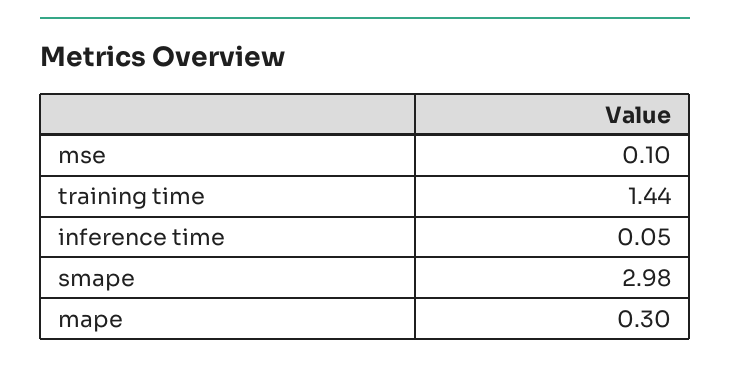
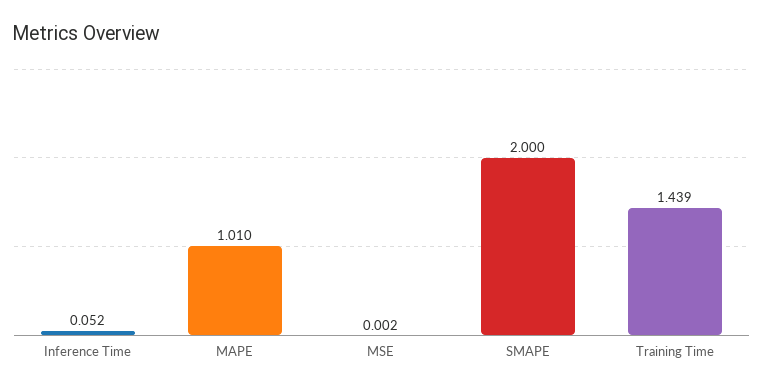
  {
-   "mse": 0.1,
+   "mse": 0.002,
    "training time": 1.439,
    "inference time": 0.052,
-   "smape": 2.98,
+   "smape": 2,
-   "mape": 0.3
+   "mape": 1.01
  }

